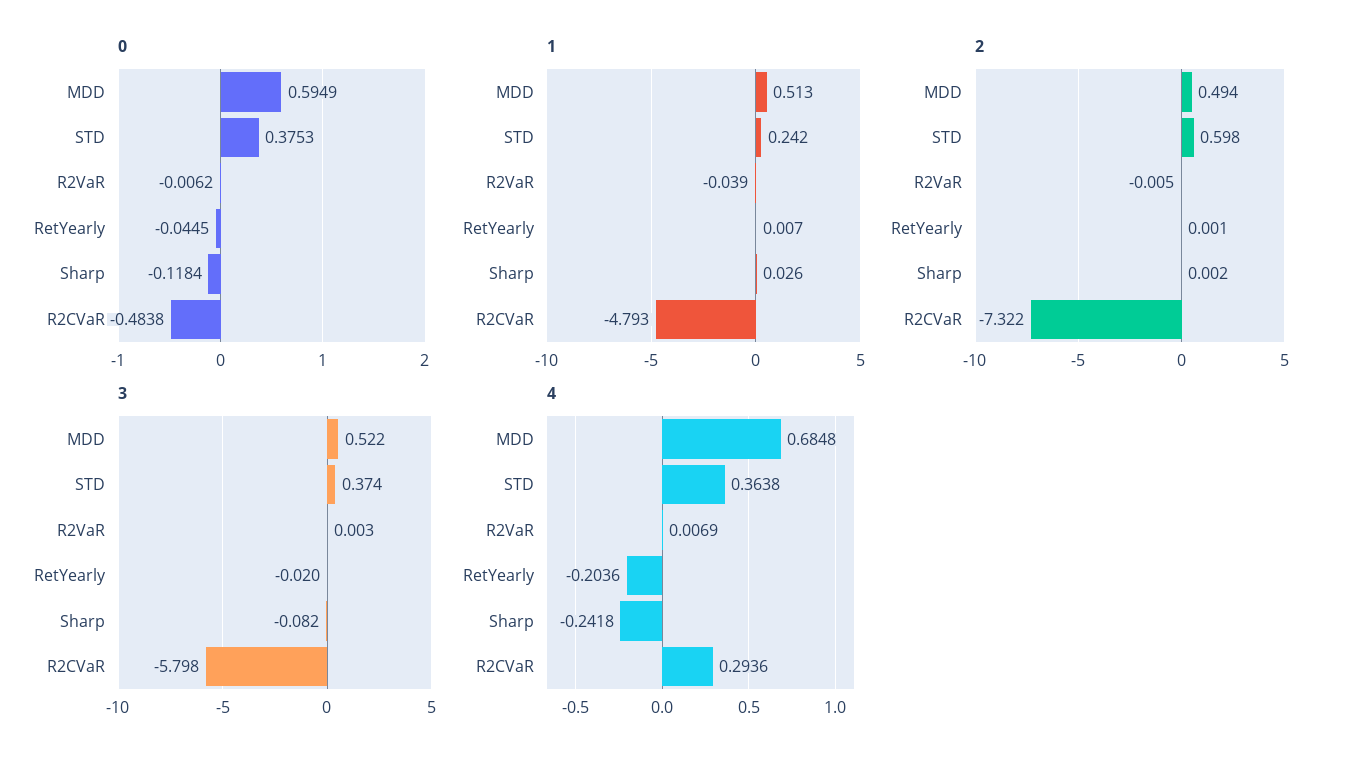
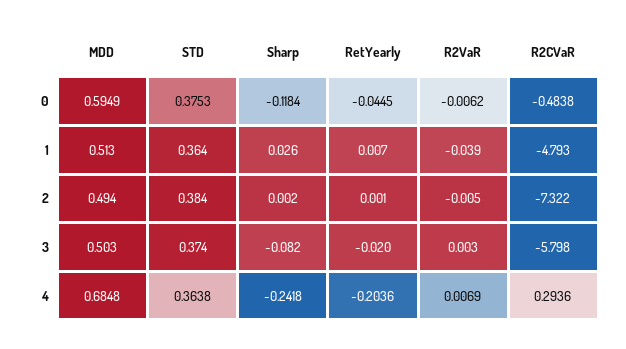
  {
    "0": {
      "MDD": 0.5949,
      "STD": 0.3753,
      "R2VaR": -0.0062,
      "RetYearly": -0.0445,
      "Sharp": -0.1184,
      "R2CVaR": -0.4838
    },
    "1": {
      "MDD": 0.513,
-     "STD": 0.242,
+     "STD": 0.364,
      "R2VaR": -0.039,
      "RetYearly": 0.007,
      "Sharp": 0.026,
      "R2CVaR": -4.793
    },
    "2": {
      "MDD": 0.494,
-     "STD": 0.598,
+     "STD": 0.384,
      "R2VaR": -0.005,
      "RetYearly": 0.001,
      "Sharp": 0.002,
      "R2CVaR": -7.322
    },
    "3": {
-     "MDD": 0.522,
+     "MDD": 0.503,
      "STD": 0.374,
      "R2VaR": 0.003,
      "RetYearly": -0.02,
      "Sharp": -0.082,
      "R2CVaR": -5.798
    },
    "4": {
      "MDD": 0.6848,
      "STD": 0.3638,
      "R2VaR": 0.0069,
      "RetYearly": -0.2036,
      "Sharp": -0.2418,
      "R2CVaR": 0.2936
    }
  }

